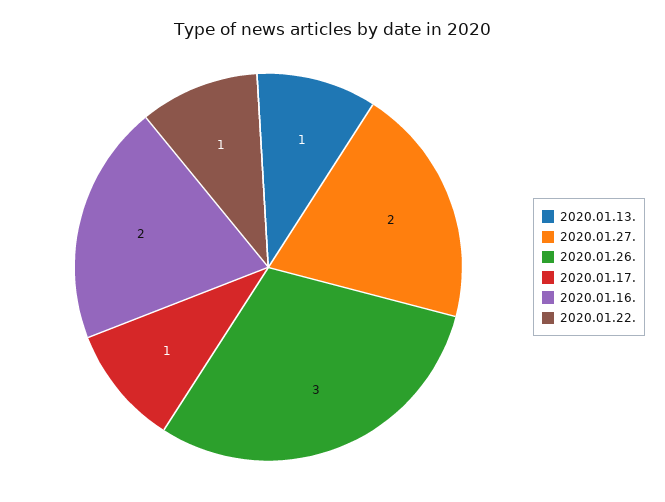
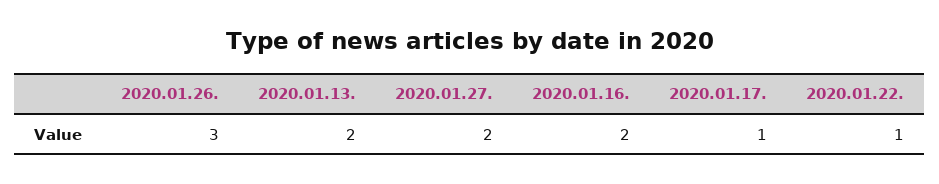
  {
-   "2020.01.13.": 1,
+   "2020.01.13.": 2,
    "2020.01.27.": 2,
    "2020.01.26.": 3,
    "2020.01.17.": 1,
    "2020.01.16.": 2,
    "2020.01.22.": 1
  }

